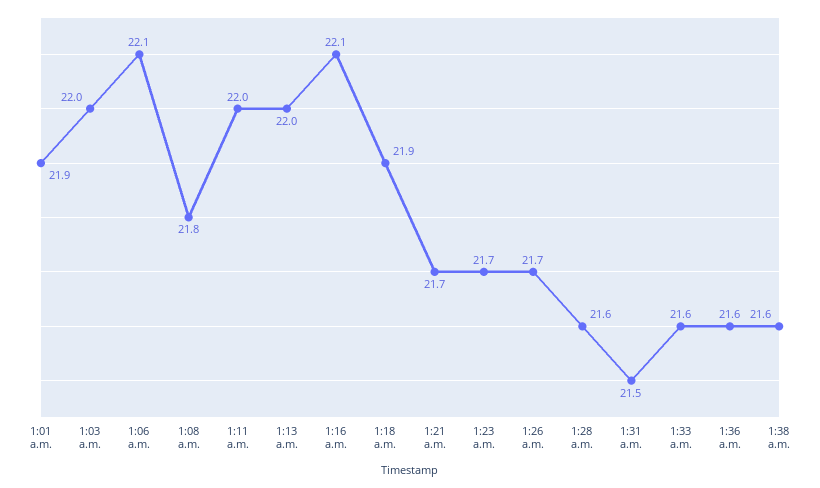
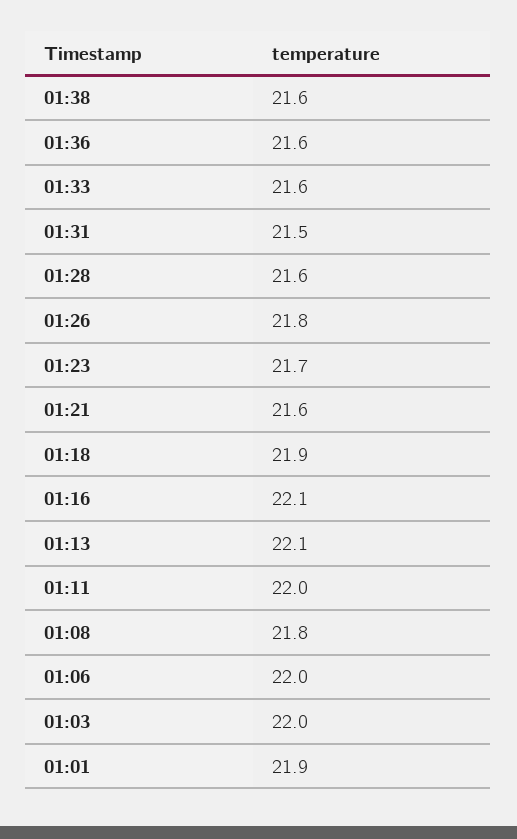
  {
    "1:01 a.m.": 21.9,
    "1:03 a.m.": 22,
-   "1:06 a.m.": 22.1,
+   "1:06 a.m.": 22,
    "1:08 a.m.": 21.8,
    "1:11 a.m.": 22,
-   "1:13 a.m.": 22,
+   "1:13 a.m.": 22.1,
    "1:16 a.m.": 22.1,
    "1:18 a.m.": 21.9,
-   "1:21 a.m.": 21.7,
+   "1:21 a.m.": 21.6,
    "1:23 a.m.": 21.7,
-   "1:26 a.m.": 21.7,
+   "1:26 a.m.": 21.8,
    "1:28 a.m.": 21.6,
    "1:31 a.m.": 21.5,
    "1:33 a.m.": 21.6,
    "1:36 a.m.": 21.6,
    "1:38 a.m.": 21.6
  }

